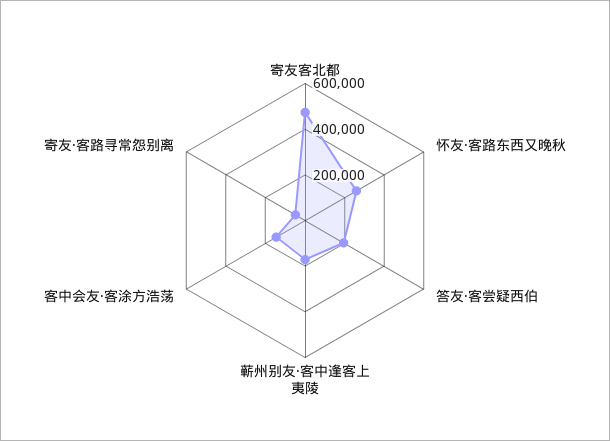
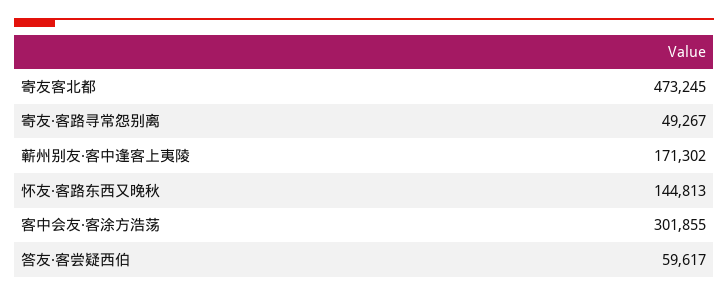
  {
    "寄友客北都": 473245,
-   "怀友·客路东西又晚秋": 250000,
+   "怀友·客路东西又晚秋": 144813,
-   "答友·客尝疑西伯": 200000,
+   "答友·客尝疑西伯": 59617,
    "蕲州别友·客中逢客上夷陵": 171302,
-   "客中会友·客涂方浩荡": 150000,
+   "客中会友·客涂方浩荡": 301855,
    "寄友·客路寻常怨别离": 49267
  }

